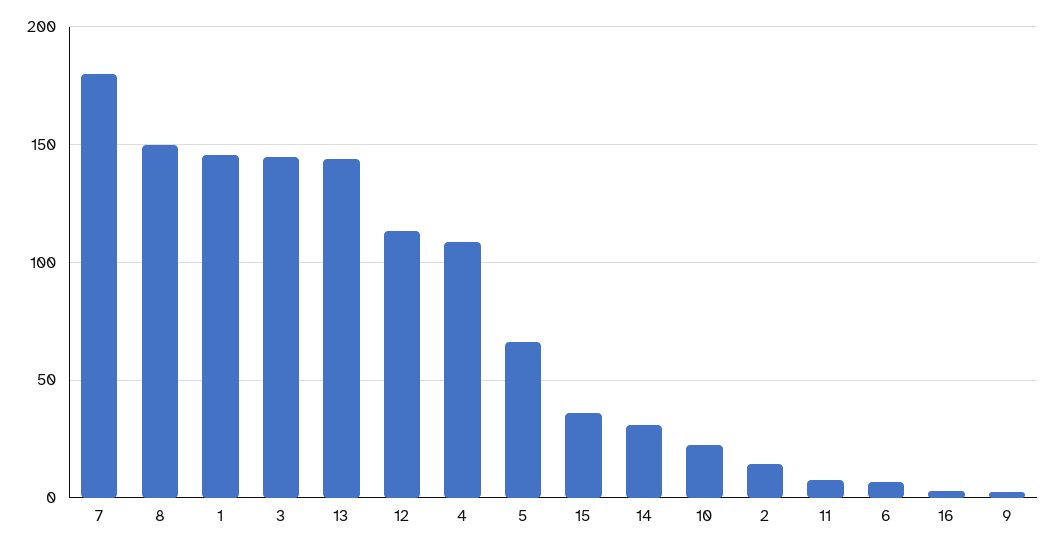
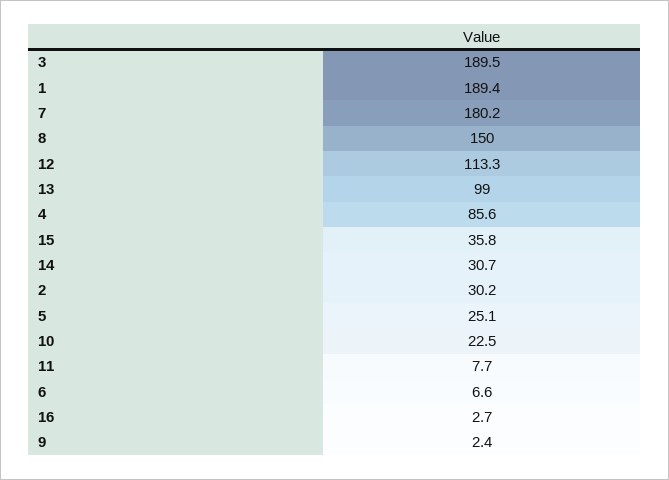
  {
    "7": 180.2,
    "8": 150,
-   "1": 145,
+   "1": 189.4,
-   "3": 145,
+   "3": 189.5,
-   "13": 145,
+   "13": 99,
    "12": 113.3,
-   "4": 110,
+   "4": 85.6,
-   "5": 65,
+   "5": 25.1,
    "15": 35.8,
    "14": 30.7,
    "10": 22.5,
-   "2": 15,
+   "2": 30.2,
    "11": 7.7,
    "6": 6.6,
    "16": 2.7,
    "9": 2.4
  }

